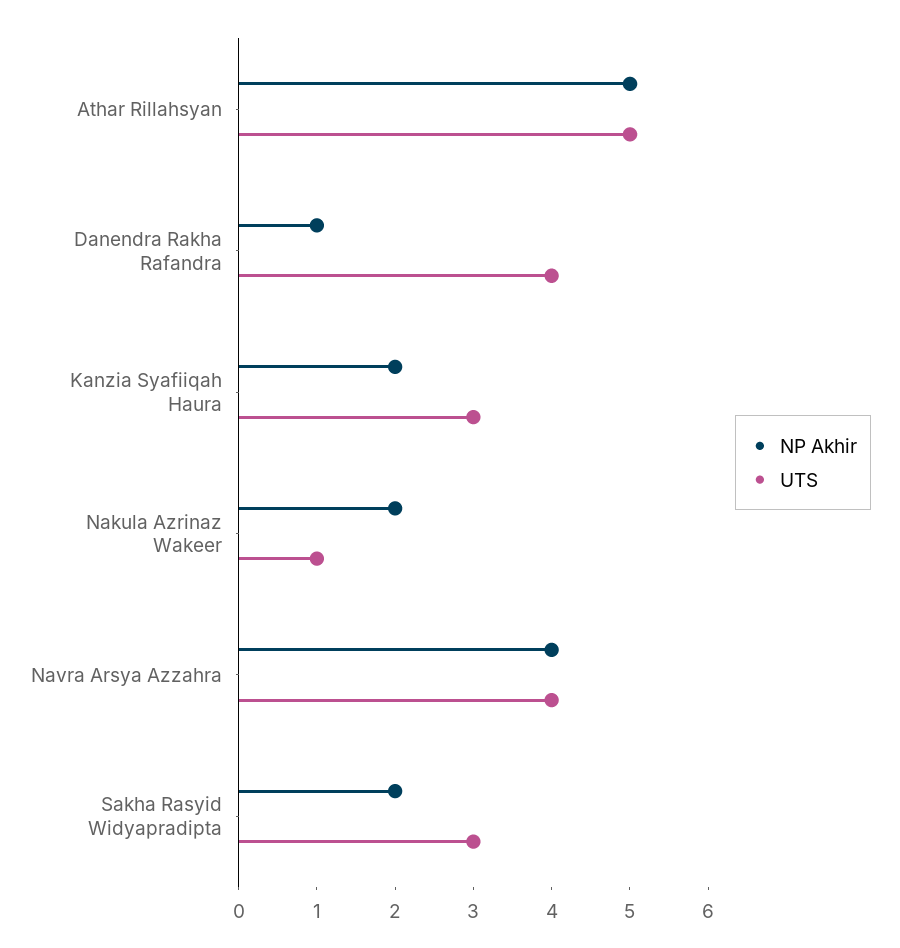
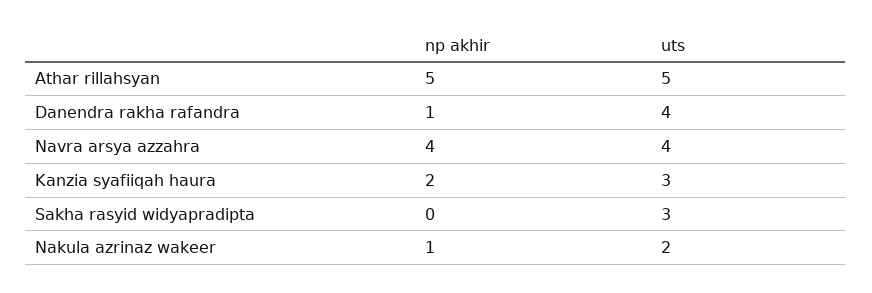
  {
    "NP Akhir": {
      "Athar Rillahsyan": 5,
      "Danendra Rakha Rafandra": 1,
      "Kanzia Syafiiqah Haura": 2,
-     "Nakula Azrinaz Wakeer": 2,
+     "Nakula Azrinaz Wakeer": 1,
      "Navra Arsya Azzahra": 4,
-     "Sakha Rasyid Widyapradipta": 2
+     "Sakha Rasyid Widyapradipta": 0
    },
    "UTS": {
      "Athar Rillahsyan": 5,
      "Danendra Rakha Rafandra": 4,
      "Kanzia Syafiiqah Haura": 3,
-     "Nakula Azrinaz Wakeer": 1,
+     "Nakula Azrinaz Wakeer": 2,
      "Navra Arsya Azzahra": 4,
      "Sakha Rasyid Widyapradipta": 3
    }
  }

